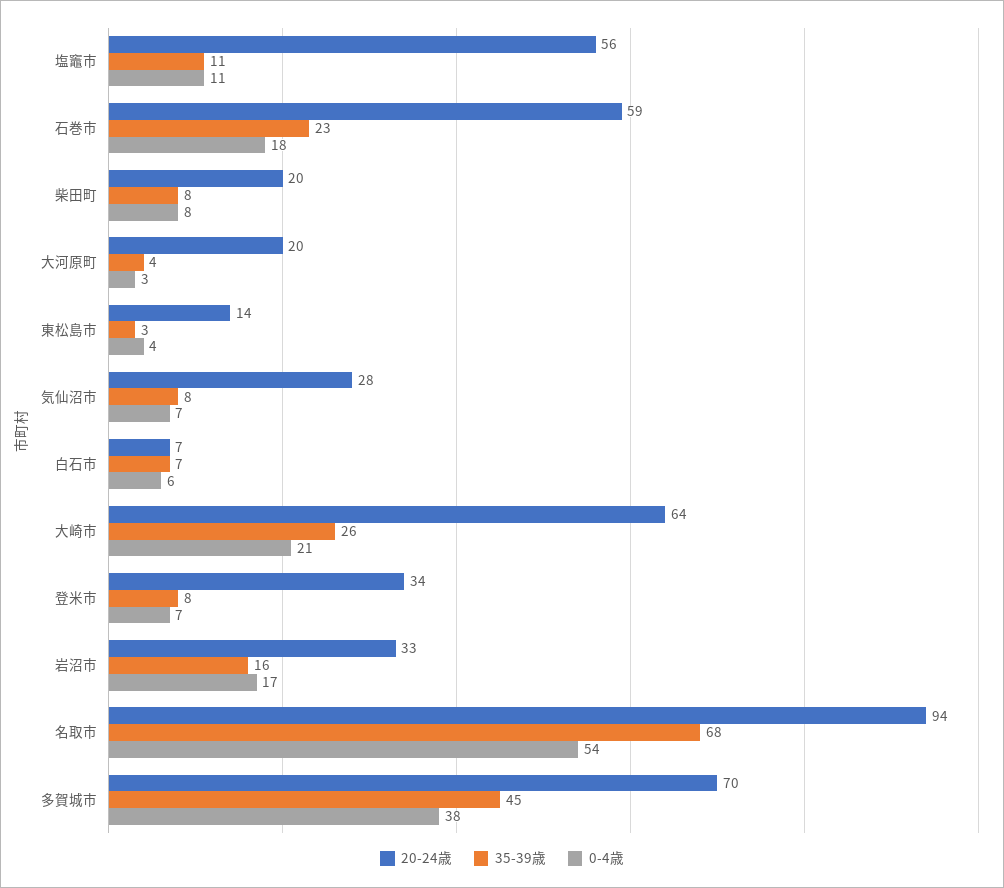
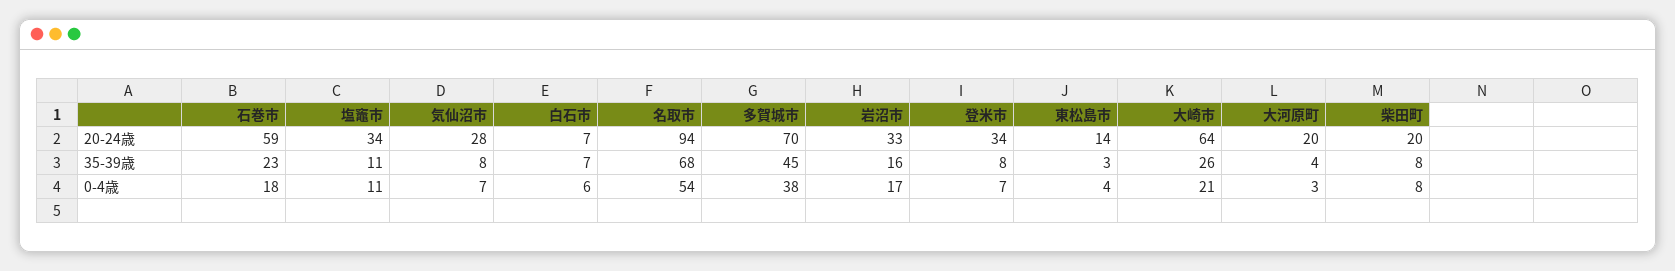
  {
    "20-24歳": {
-     "塩竈市": 56,
+     "塩竈市": 34,
      "石巻市": 59,
      "柴田町": 20,
      "大河原町": 20,
      "東松島市": 14,
      "気仙沼市": 28,
      "白石市": 7,
      "大崎市": 64,
      "登米市": 34,
      "岩沼市": 33,
      "名取市": 94,
      "多賀城市": 70
    },
    "35-39歳": {
      "塩竈市": 11,
      "石巻市": 23,
      "柴田町": 8,
      "大河原町": 4,
      "東松島市": 3,
      "気仙沼市": 8,
      "白石市": 7,
      "大崎市": 26,
      "登米市": 8,
      "岩沼市": 16,
      "名取市": 68,
      "多賀城市": 45
    },
    "0-4歳": {
      "塩竈市": 11,
      "石巻市": 18,
      "柴田町": 8,
      "大河原町": 3,
      "東松島市": 4,
      "気仙沼市": 7,
      "白石市": 6,
      "大崎市": 21,
      "登米市": 7,
      "岩沼市": 17,
      "名取市": 54,
      "多賀城市": 38
    }
  }

